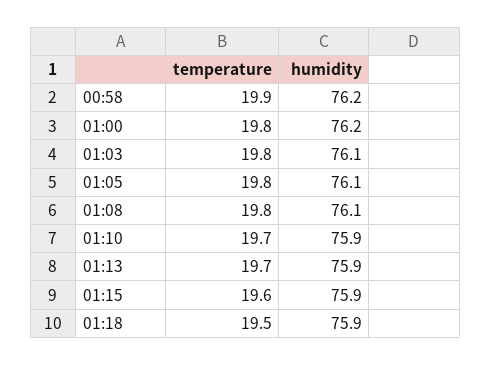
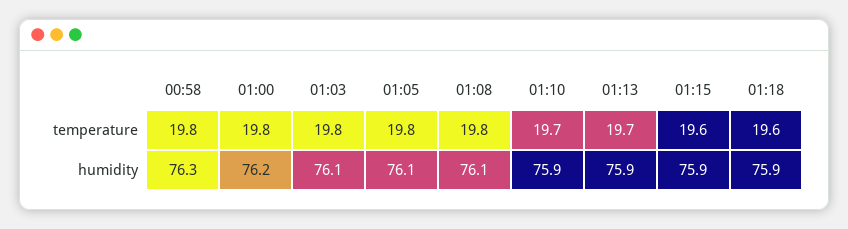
  {
    "temperature": {
-     "00:58": 19.9,
+     "00:58": 19.8,
      "01:00": 19.8,
      "01:03": 19.8,
      "01:05": 19.8,
      "01:08": 19.8,
      "01:10": 19.7,
      "01:13": 19.7,
      "01:15": 19.6,
-     "01:18": 19.5
+     "01:18": 19.6
    },
    "humidity": {
-     "00:58": 76.2,
+     "00:58": 76.3,
      "01:00": 76.2,
      "01:03": 76.1,
      "01:05": 76.1,
      "01:08": 76.1,
      "01:10": 75.9,
      "01:13": 75.9,
      "01:15": 75.9,
      "01:18": 75.9
    }
  }

